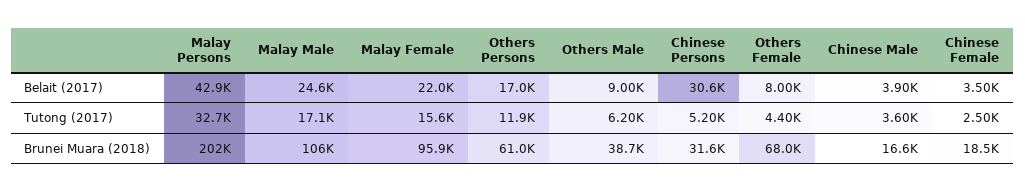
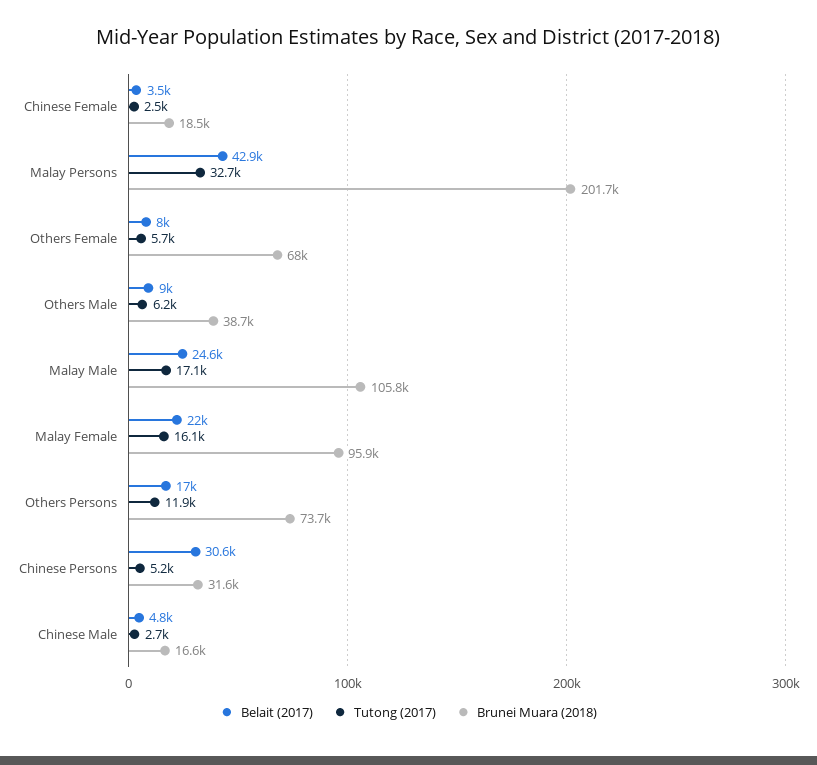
  {
    "Belait (2017)": {
      "Malay Persons": 42900,
      "Malay Male": 24600,
      "Malay Female": 22000,
      "Others Persons": 17000,
      "Others Male": 9000,
      "Chinese Persons": 30600,
      "Others Female": 8000,
-     "Chinese Male": 3900,
+     "Chinese Male": 4800,
      "Chinese Female": 3500
    },
    "Tutong (2017)": {
      "Malay Persons": 32700,
      "Malay Male": 17100,
-     "Malay Female": 15600,
+     "Malay Female": 16100,
      "Others Persons": 11900,
      "Others Male": 6200,
      "Chinese Persons": 5200,
-     "Others Female": 4400,
+     "Others Female": 5700,
-     "Chinese Male": 3600,
+     "Chinese Male": 2700,
      "Chinese Female": 2500
    },
    "Brunei Muara (2018)": {
      "Malay Persons": 201700,
      "Malay Male": 105800,
      "Malay Female": 95900,
-     "Others Persons": 61000,
+     "Others Persons": 73700,
      "Others Male": 38700,
      "Chinese Persons": 31600,
      "Others Female": 68000,
      "Chinese Male": 16600,
      "Chinese Female": 18500
    }
  }

